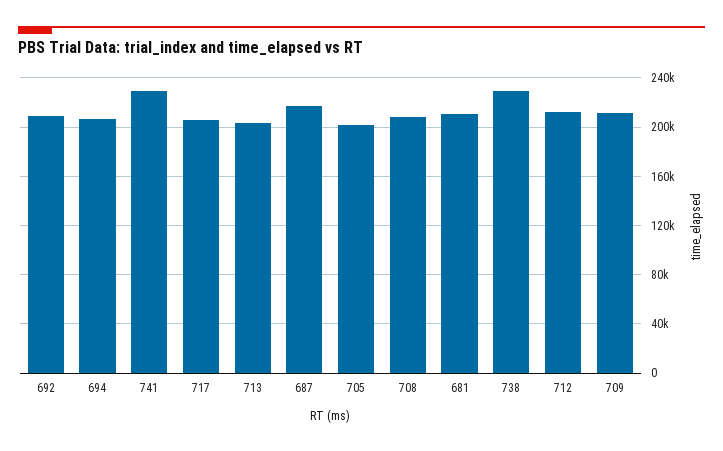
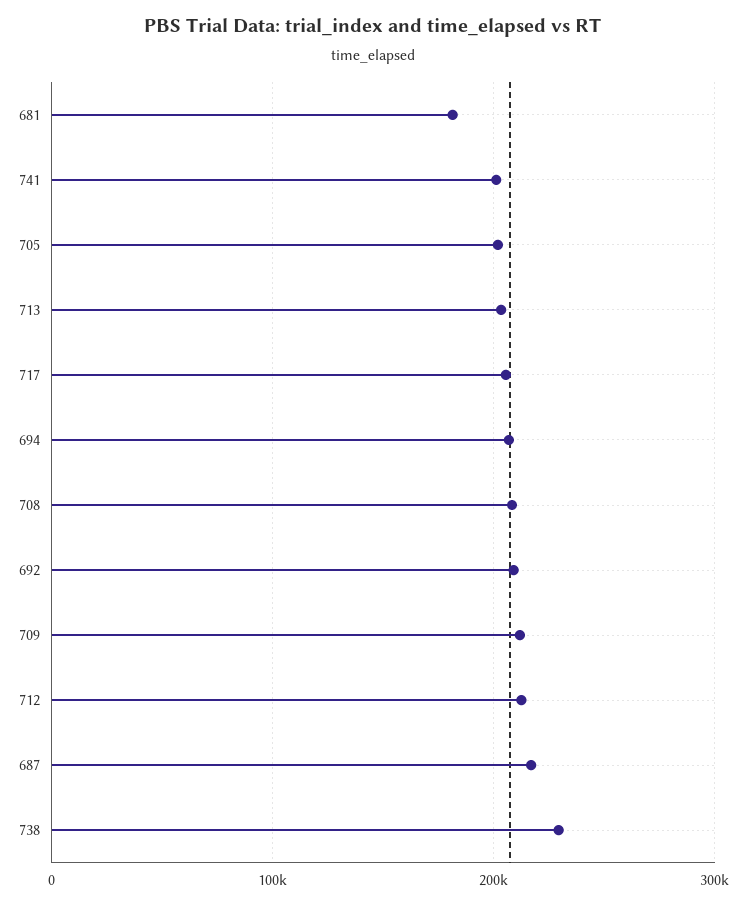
  {
    "692": 210000,
    "694": 205000,
-   "741": 230000,
+   "741": 200000,
    "717": 205000,
    "713": 205000,
    "687": 215000,
    "705": 200000,
    "708": 210000,
-   "681": 210000,
+   "681": 180000,
    "738": 230000,
    "712": 215000,
    "709": 210000
  }

